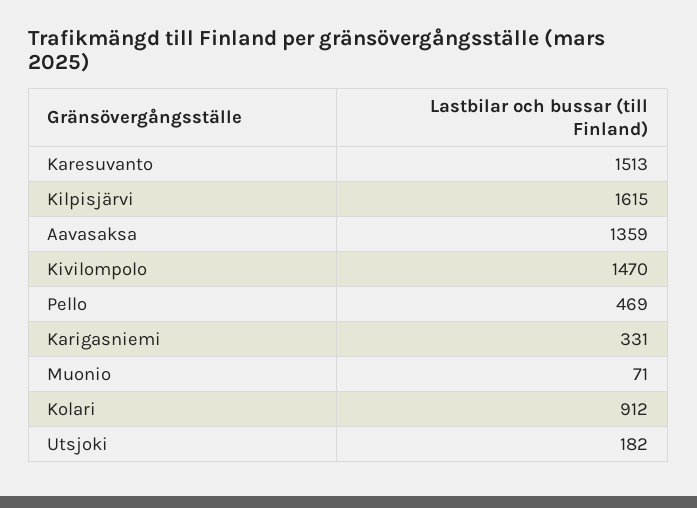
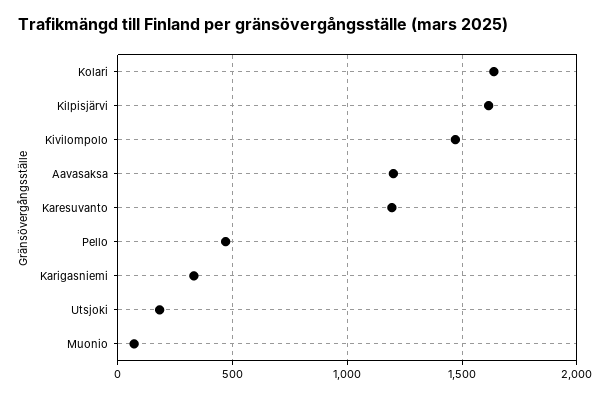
  {
-   "Karesuvanto": 1513,
+   "Karesuvanto": 1200,
    "Kilpisjärvi": 1615,
-   "Aavasaksa": 1359,
+   "Aavasaksa": 1200,
    "Kivilompolo": 1470,
    "Pello": 469,
    "Karigasniemi": 331,
    "Muonio": 71,
-   "Kolari": 912,
+   "Kolari": 1650,
    "Utsjoki": 182
  }

